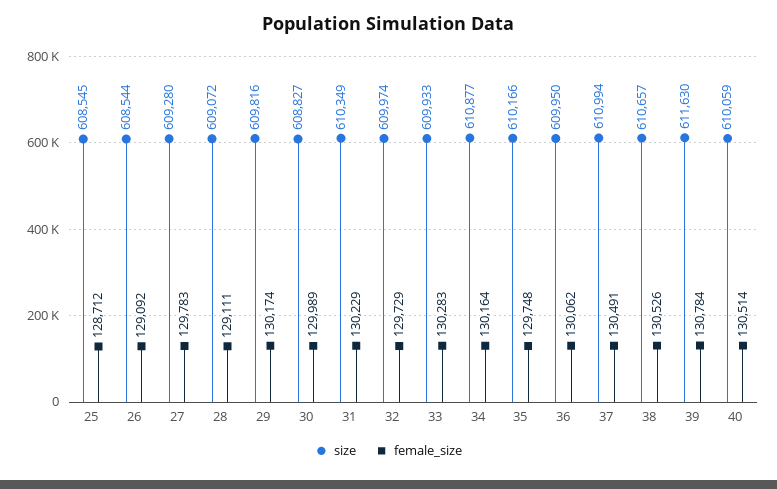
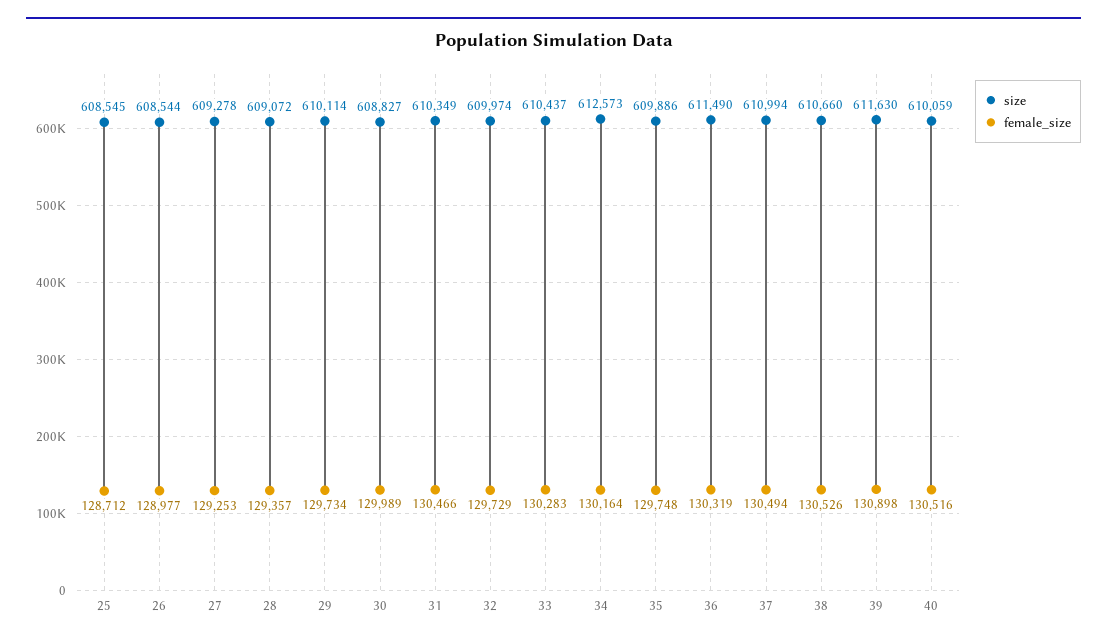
  {
    "size": {
      "25": 608545,
      "26": 608544,
-     "27": 609280,
+     "27": 609278,
      "28": 609072,
-     "29": 609816,
+     "29": 610114,
      "30": 608827,
      "31": 610349,
      "32": 609974,
-     "33": 609933,
+     "33": 610437,
-     "34": 610877,
+     "34": 612573,
-     "35": 610166,
+     "35": 609886,
-     "36": 609950,
+     "36": 611490,
      "37": 610994,
-     "38": 610657,
+     "38": 610660,
      "39": 611630,
      "40": 610059
    },
    "female_size": {
      "25": 128712,
-     "26": 129092,
+     "26": 128977,
-     "27": 129783,
+     "27": 129253,
-     "28": 129111,
+     "28": 129357,
-     "29": 130174,
+     "29": 129734,
      "30": 129989,
-     "31": 130229,
+     "31": 130466,
      "32": 129729,
      "33": 130283,
      "34": 130164,
      "35": 129748,
-     "36": 130062,
+     "36": 130319,
-     "37": 130491,
+     "37": 130494,
      "38": 130526,
-     "39": 130784,
+     "39": 130898,
-     "40": 130514
+     "40": 130516
    }
  }

